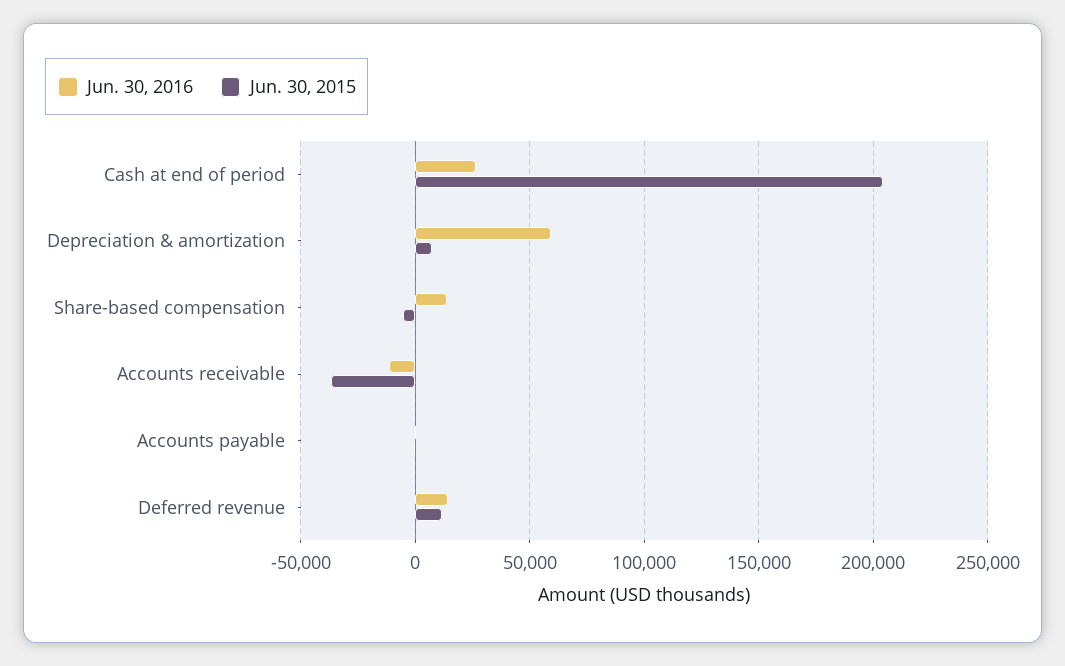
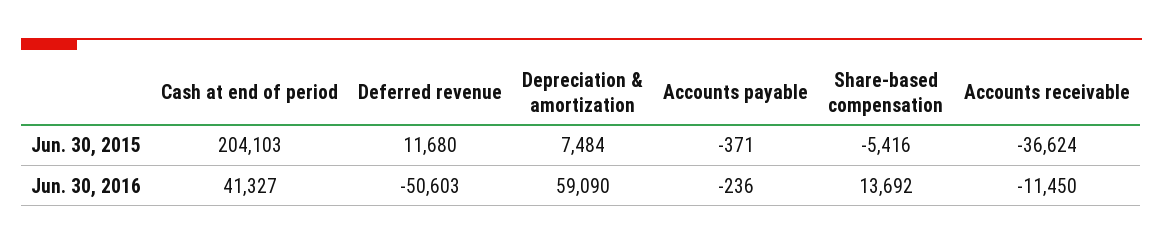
  {
    "Jun. 30, 2016": {
-     "Cash at end of period": 25000,
+     "Cash at end of period": 41327,
      "Depreciation & amortization": 59090,
      "Share-based compensation": 13692,
      "Accounts receivable": -11450,
      "Accounts payable": -236,
-     "Deferred revenue": 15000
+     "Deferred revenue": -50603
    },
    "Jun. 30, 2015": {
      "Cash at end of period": 204103,
      "Depreciation & amortization": 7484,
      "Share-based compensation": -5416,
      "Accounts receivable": -36624,
      "Accounts payable": -371,
      "Deferred revenue": 11680
    }
  }

